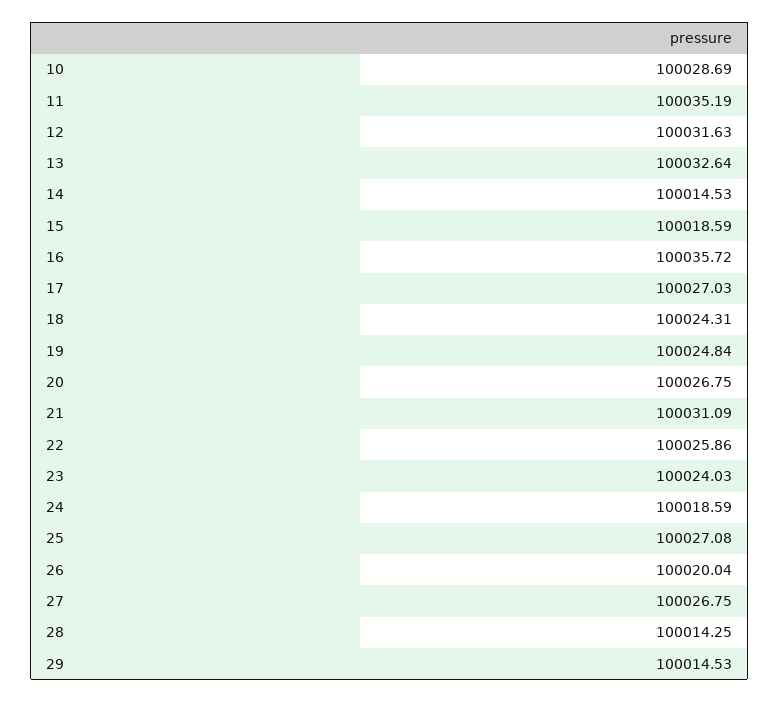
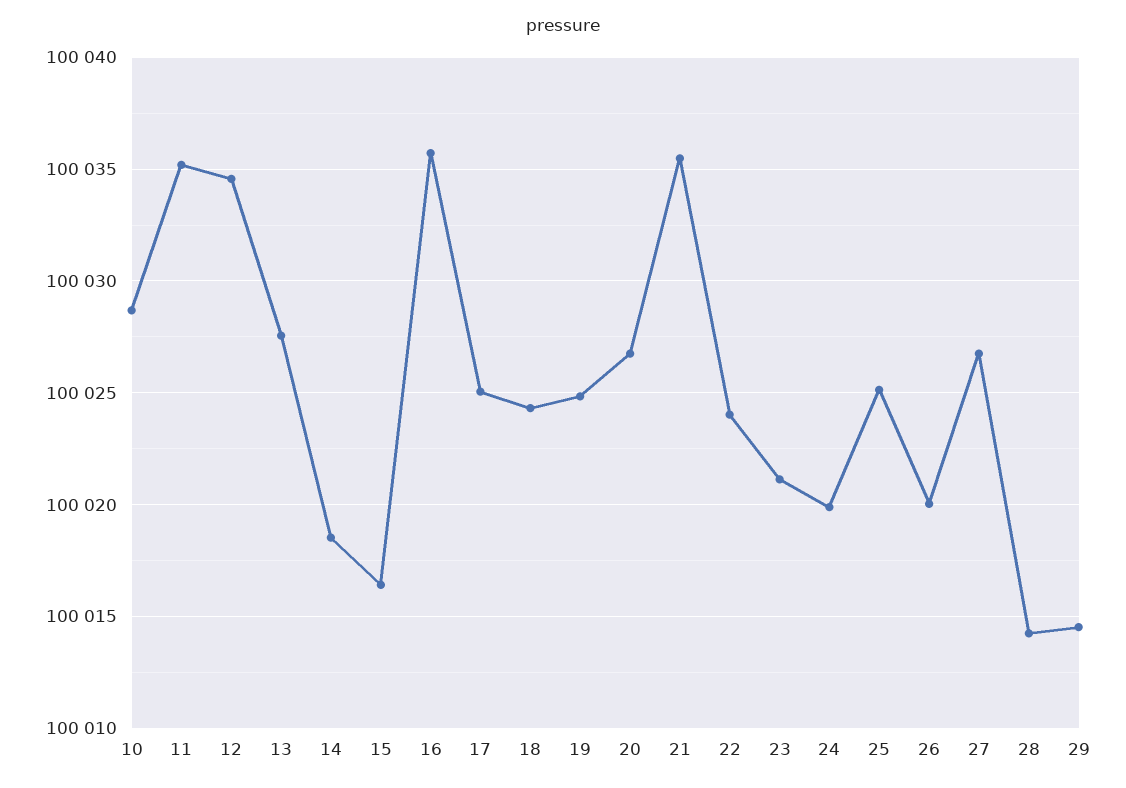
  {
    "10": 100028.69,
    "11": 100035.19,
-   "12": 100031.63,
+   "12": 100034.5,
-   "13": 100032.64,
+   "13": 100027.5,
-   "14": 100014.53,
+   "14": 100018.5,
-   "15": 100018.59,
+   "15": 100016.5,
    "16": 100035.72,
-   "17": 100027.03,
+   "17": 100025,
    "18": 100024.31,
    "19": 100024.84,
    "20": 100026.75,
-   "21": 100031.09,
+   "21": 100035.5,
-   "22": 100025.86,
+   "22": 100024,
-   "23": 100024.03,
+   "23": 100021,
-   "24": 100018.59,
+   "24": 100020,
-   "25": 100027.08,
+   "25": 100025,
    "26": 100020.04,
    "27": 100026.75,
    "28": 100014.25,
    "29": 100014.53
  }

